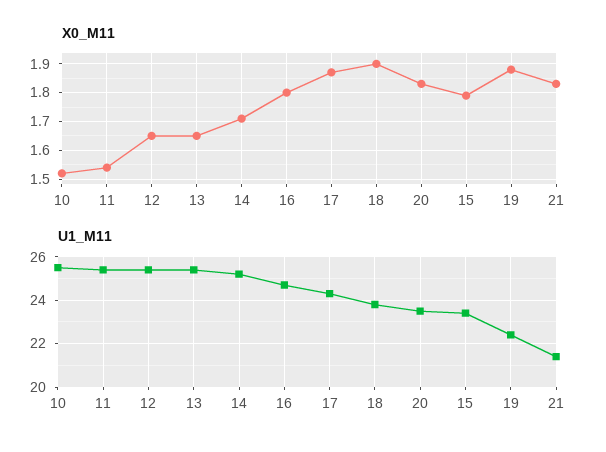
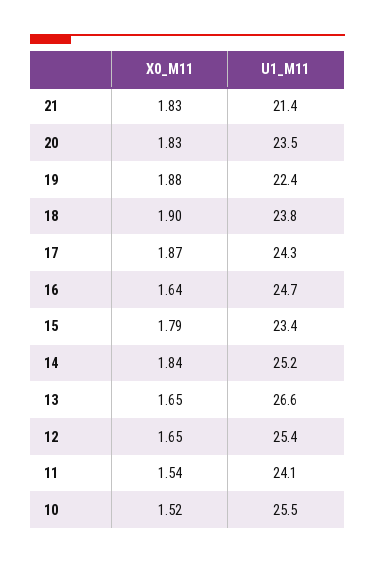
  {
    "X0_M11": {
      "10": 1.52,
      "11": 1.54,
      "12": 1.65,
      "13": 1.65,
-     "14": 1.7,
+     "14": 1.84,
-     "16": 1.8,
+     "16": 1.64,
      "17": 1.87,
      "18": 1.9,
      "20": 1.83,
      "15": 1.79,
      "19": 1.88,
      "21": 1.83
    },
    "U1_M11": {
      "10": 25.5,
-     "11": 25.5,
+     "11": 24.1,
      "12": 25.4,
-     "13": 25.5,
+     "13": 26.6,
      "14": 25.2,
      "16": 24.7,
      "17": 24.3,
      "18": 23.8,
      "20": 23.5,
      "15": 23.4,
      "19": 22.4,
      "21": 21.4
    }
  }

